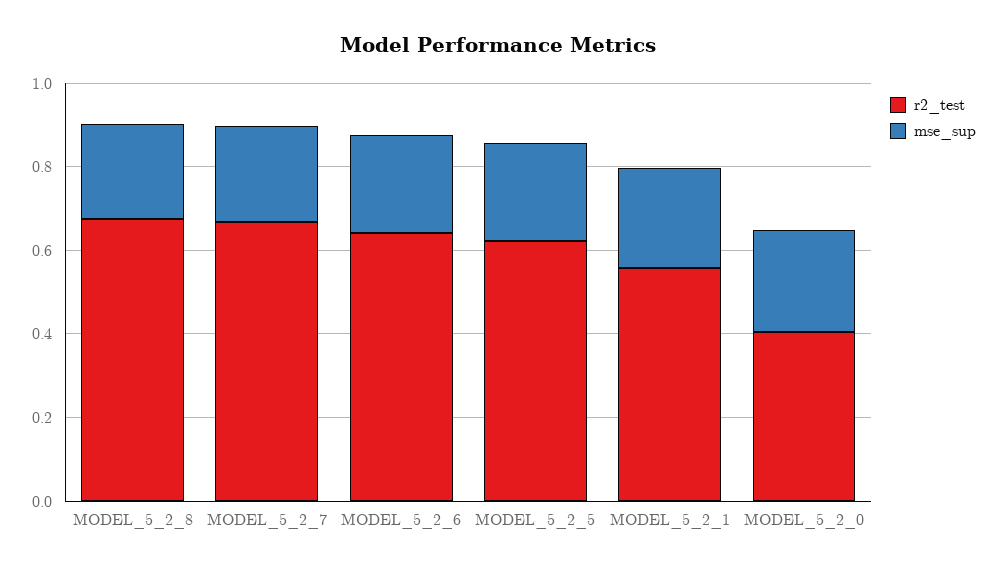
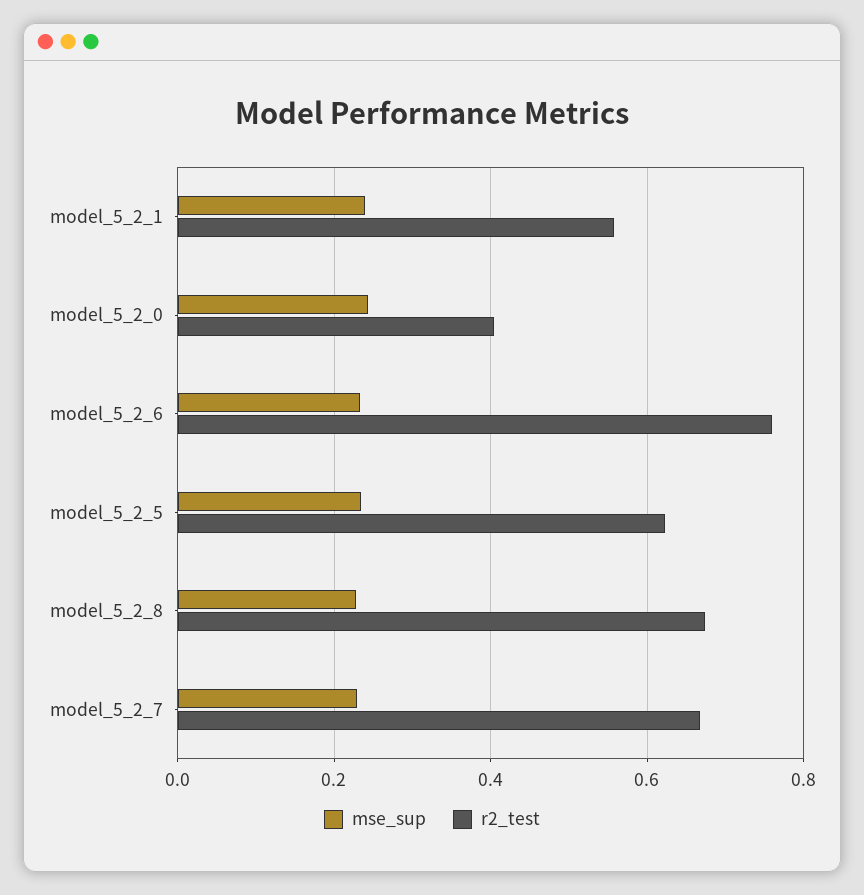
  {
    "r2_test": {
      "MODEL_5_2_8": 0.68,
      "MODEL_5_2_7": 0.66,
-     "MODEL_5_2_6": 0.65,
+     "MODEL_5_2_6": 0.76,
      "MODEL_5_2_5": 0.62,
      "MODEL_5_2_1": 0.56,
      "MODEL_5_2_0": 0.4
    },
    "mse_sup": {
      "MODEL_5_2_8": 0.22,
      "MODEL_5_2_7": 0.22,
      "MODEL_5_2_6": 0.24,
      "MODEL_5_2_5": 0.24,
      "MODEL_5_2_1": 0.24,
      "MODEL_5_2_0": 0.24
    }
  }

